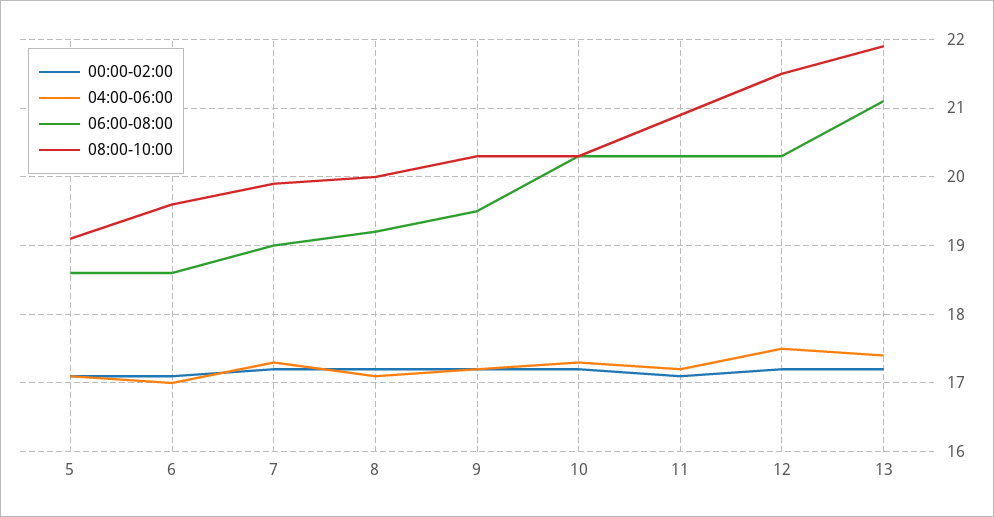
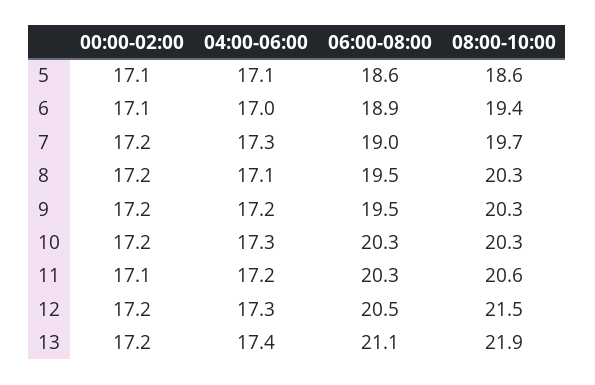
  {
    "00:00-02:00": {
      "5": 17.1,
      "6": 17.1,
      "7": 17.2,
      "8": 17.2,
      "9": 17.2,
      "10": 17.2,
      "11": 17.1,
      "12": 17.2,
      "13": 17.2
    },
    "04:00-06:00": {
      "5": 17.1,
      "6": 17,
      "7": 17.3,
      "8": 17.1,
      "9": 17.2,
      "10": 17.3,
      "11": 17.2,
-     "12": 17.5,
+     "12": 17.3,
      "13": 17.4
    },
    "06:00-08:00": {
      "5": 18.6,
-     "6": 18.6,
+     "6": 18.9,
      "7": 19,
-     "8": 19.2,
+     "8": 19.5,
      "9": 19.5,
      "10": 20.3,
      "11": 20.3,
-     "12": 20.3,
+     "12": 20.5,
      "13": 21.1
    },
    "08:00-10:00": {
-     "5": 19.1,
+     "5": 18.6,
-     "6": 19.6,
+     "6": 19.4,
-     "7": 19.9,
+     "7": 19.7,
-     "8": 20,
+     "8": 20.3,
      "9": 20.3,
      "10": 20.3,
-     "11": 20.9,
+     "11": 20.6,
      "12": 21.5,
      "13": 21.9
    }
  }

